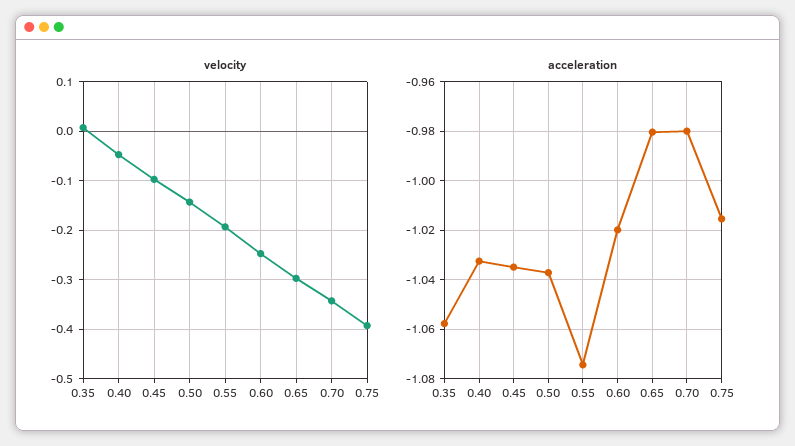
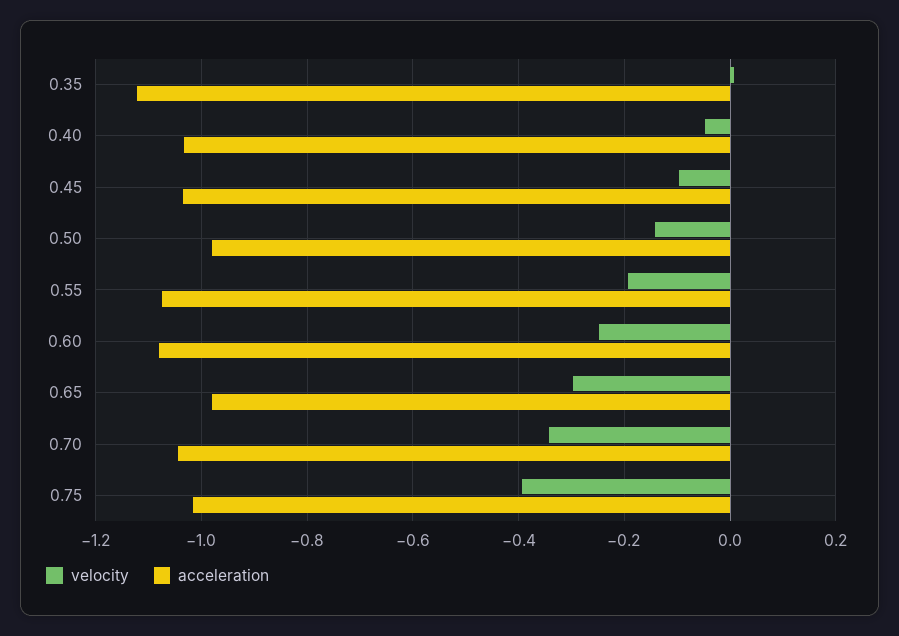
  {
    "velocity": {
      "0.35": 0,
      "0.40": -0.04,
      "0.45": -0.1,
      "0.50": -0.14,
      "0.55": -0.2,
      "0.60": -0.24,
      "0.65": -0.3,
      "0.70": -0.34,
      "0.75": -0.4
    },
    "acceleration": {
-     "0.35": -1.0575,
+     "0.35": -1.12,
      "0.40": -1.0325,
      "0.45": -1.035,
-     "0.50": -1.0375,
+     "0.50": -0.98,
      "0.55": -1.075,
-     "0.60": -1.02,
+     "0.60": -1.08,
      "0.65": -0.98,
-     "0.70": -0.98,
+     "0.70": -1.04,
      "0.75": -1.015
    }
  }

